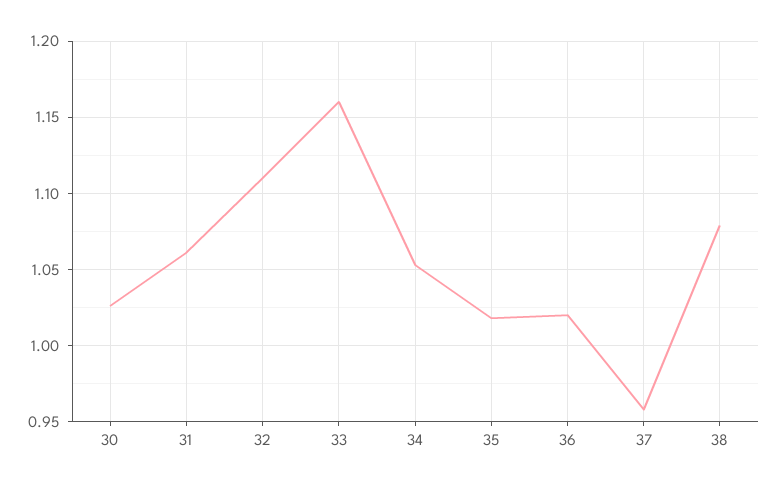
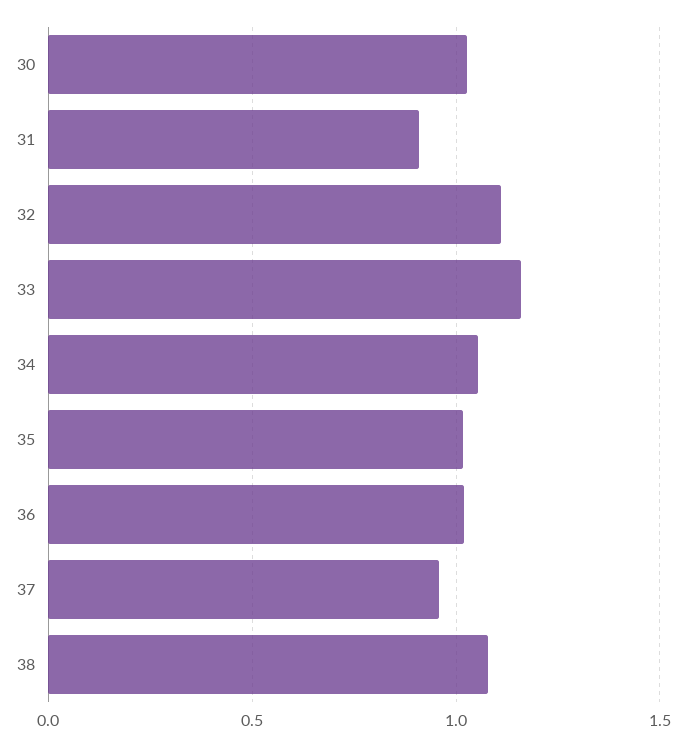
  {
    "30": 1.025,
-   "31": 1.06,
+   "31": 0.9,
    "32": 1.11,
    "33": 1.16,
    "34": 1.055,
    "35": 1.02,
    "36": 1.02,
    "37": 0.96,
    "38": 1.08
  }

